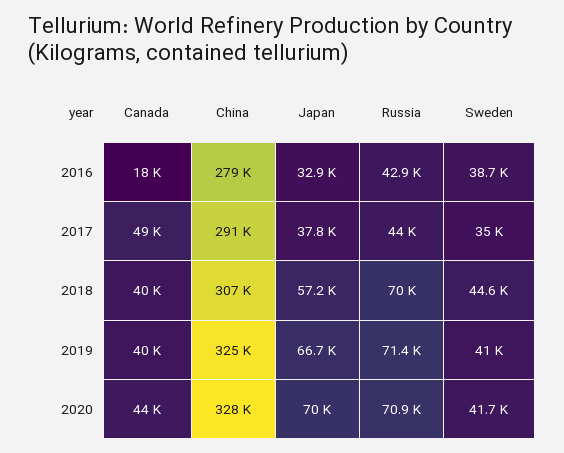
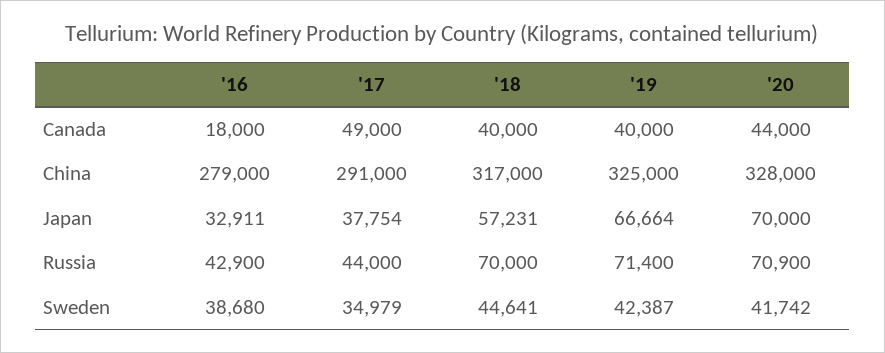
  {
    "Canada": {
      "2016": 18000,
      "2017": 49000,
      "2018": 40000,
      "2019": 40000,
      "2020": 44000
    },
    "China": {
      "2016": 279000,
      "2017": 291000,
-     "2018": 307000,
+     "2018": 317000,
      "2019": 325000,
      "2020": 328000
    },
    "Japan": {
      "2016": 32911,
      "2017": 37754,
      "2018": 57231,
      "2019": 66664,
      "2020": 70000
    },
    "Russia": {
      "2016": 42900,
      "2017": 44000,
      "2018": 70000,
      "2019": 71400,
      "2020": 70900
    },
    "Sweden": {
      "2016": 38680,
      "2017": 34979,
      "2018": 44641,
-     "2019": 41000,
+     "2019": 42387,
      "2020": 41742
    }
  }

